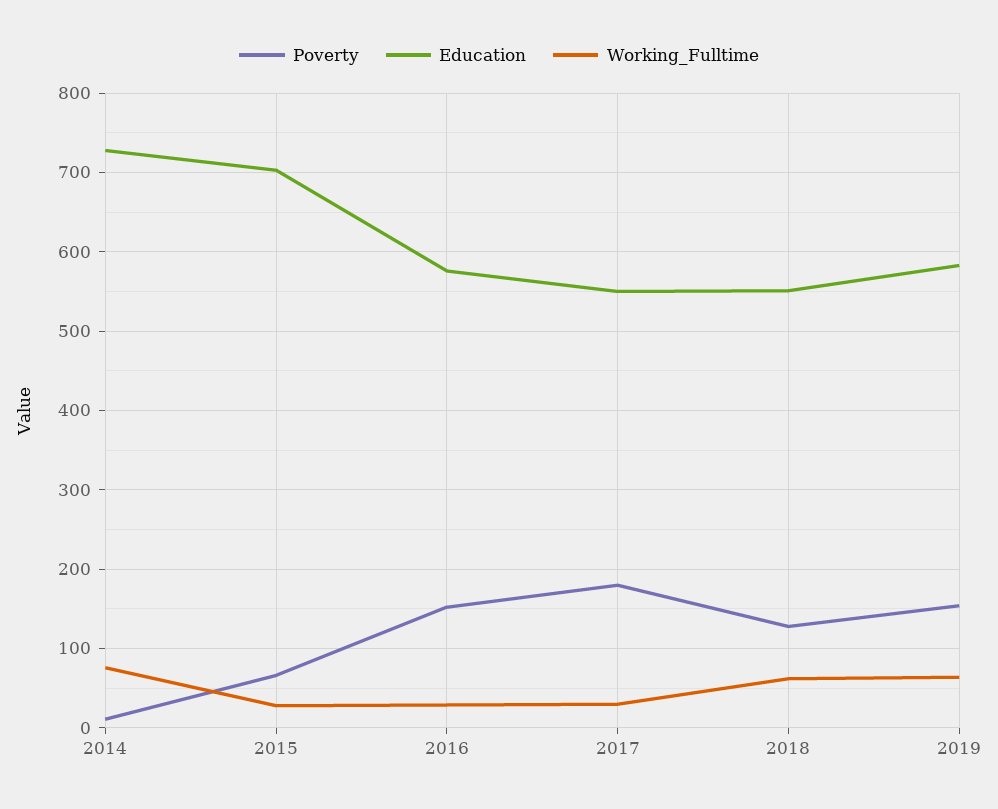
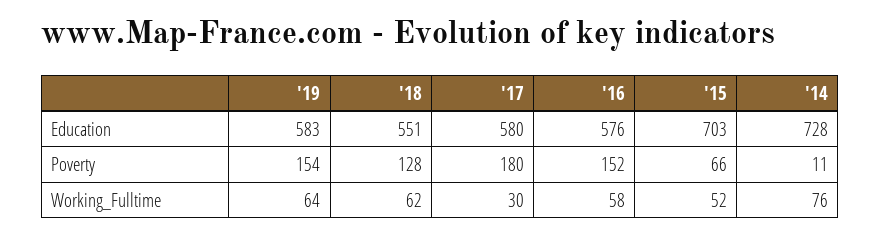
  {
    "Poverty": {
      "2014": 11,
      "2015": 66,
      "2016": 152,
      "2017": 180,
      "2018": 128,
      "2019": 154
    },
    "Education": {
      "2014": 728,
      "2015": 703,
      "2016": 576,
-     "2017": 550,
+     "2017": 580,
      "2018": 551,
      "2019": 583
    },
    "Working_Fulltime": {
      "2014": 76,
-     "2015": 30,
+     "2015": 52,
-     "2016": 30,
+     "2016": 58,
      "2017": 30,
      "2018": 62,
      "2019": 64
    }
  }

